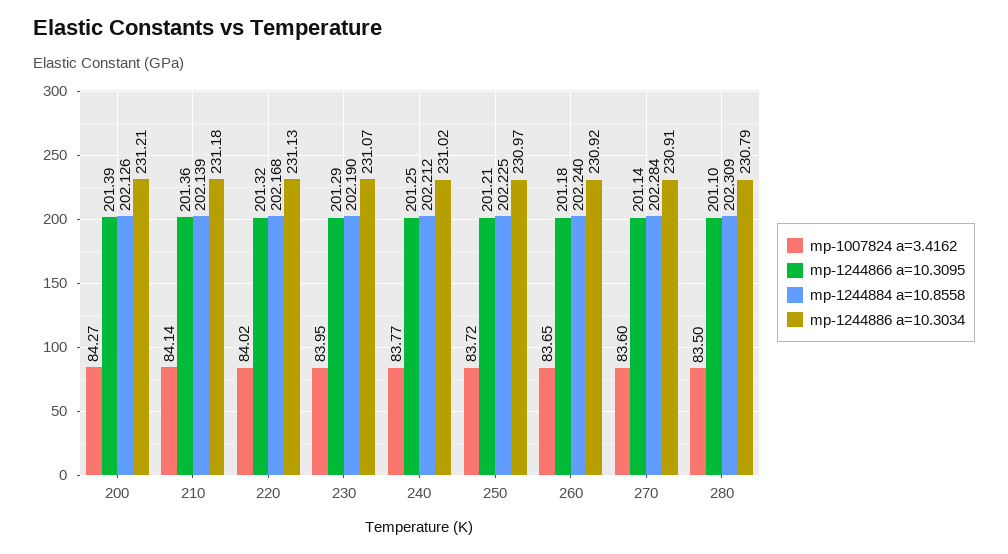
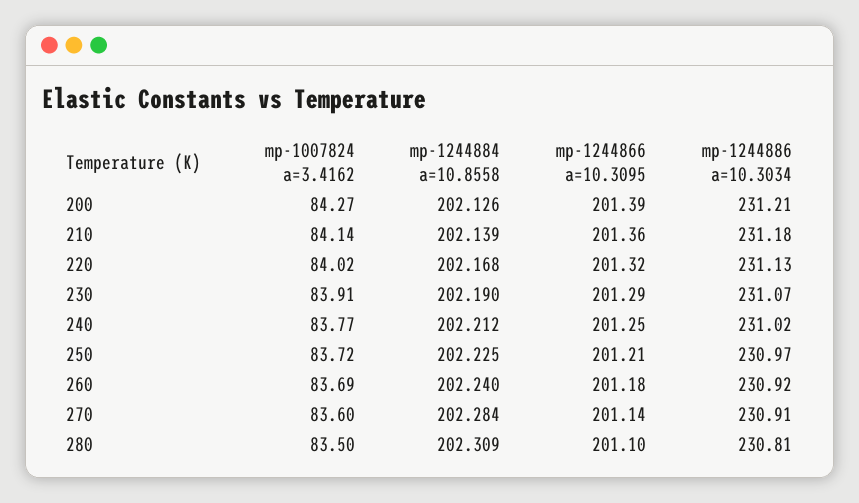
  {
    "mp-1007824 a=3.4162": {
      "200": 84.27,
      "210": 84.14,
      "220": 84.02,
-     "230": 83.95,
+     "230": 83.91,
      "240": 83.77,
      "250": 83.72,
-     "260": 83.65,
+     "260": 83.69,
      "270": 83.6,
      "280": 83.5
    },
    "mp-1244866 a=10.3095": {
      "200": 201.39,
      "210": 201.36,
      "220": 201.32,
      "230": 201.29,
      "240": 201.25,
      "250": 201.21,
      "260": 201.18,
      "270": 201.14,
      "280": 201.1
    },
    "mp-1244884 a=10.8558": {
      "200": 202.126,
      "210": 202.139,
      "220": 202.168,
      "230": 202.19,
      "240": 202.212,
      "250": 202.225,
      "260": 202.24,
      "270": 202.284,
      "280": 202.309
    },
    "mp-1244886 a=10.3034": {
      "200": 231.21,
      "210": 231.18,
      "220": 231.13,
      "230": 231.07,
      "240": 231.02,
      "250": 230.97,
      "260": 230.92,
      "270": 230.91,
-     "280": 230.79
+     "280": 230.81
    }
  }

